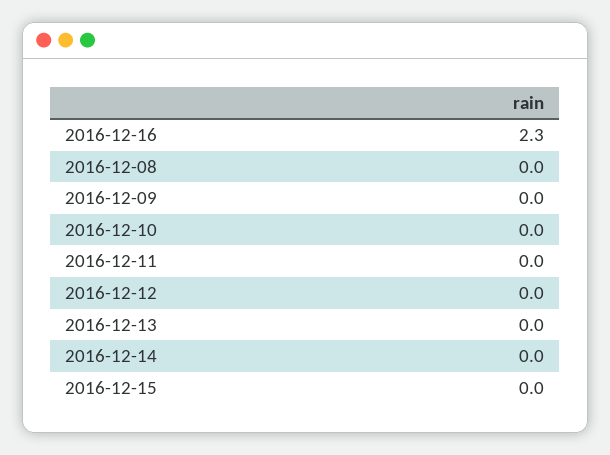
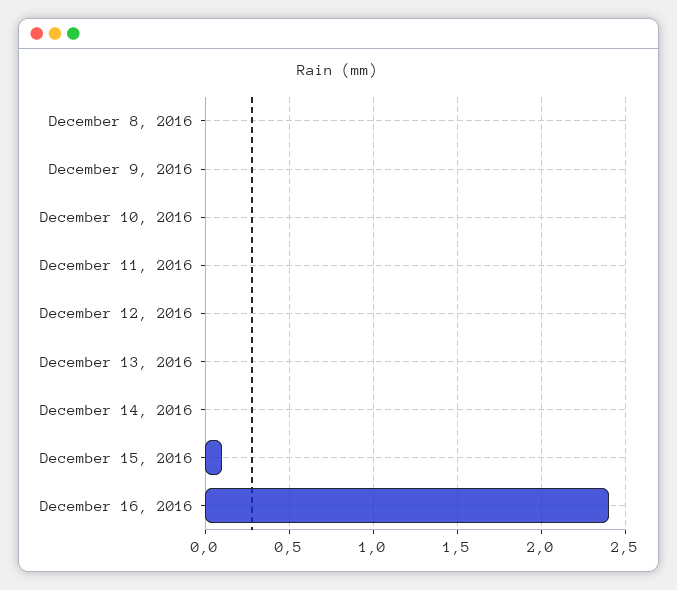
  {
-   "2016-12-16": 2.3,
+   "2016-12-16": 2.4,
    "2016-12-08": 0,
    "2016-12-09": 0,
    "2016-12-10": 0,
    "2016-12-11": 0,
    "2016-12-12": 0,
    "2016-12-13": 0,
    "2016-12-14": 0,
-   "2016-12-15": 0
+   "2016-12-15": 0.1
  }

